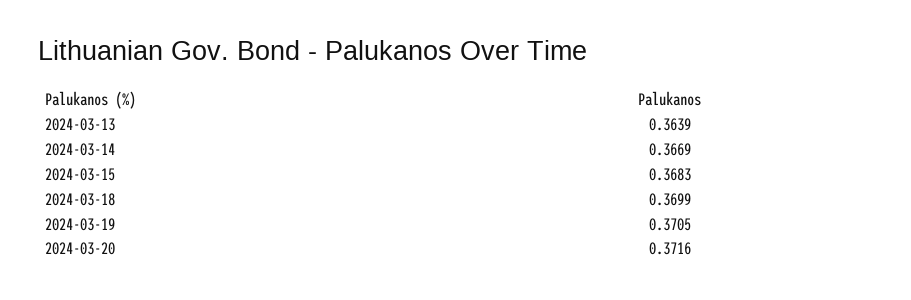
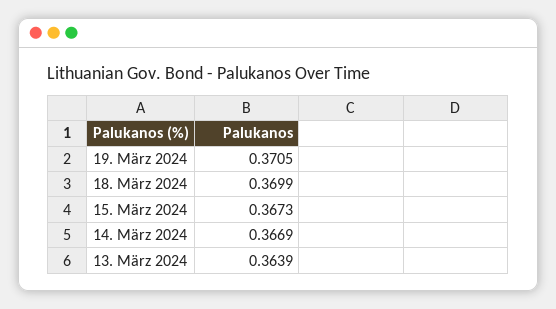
  {
    "2024-03-13": 0.3639,
    "2024-03-14": 0.3669,
-   "2024-03-15": 0.3683,
+   "2024-03-15": 0.3673,
    "2024-03-18": 0.3699,
-   "2024-03-19": 0.3705,
+   "2024-03-19": 0.3705
-   "2024-03-20": 0.3716
  }

